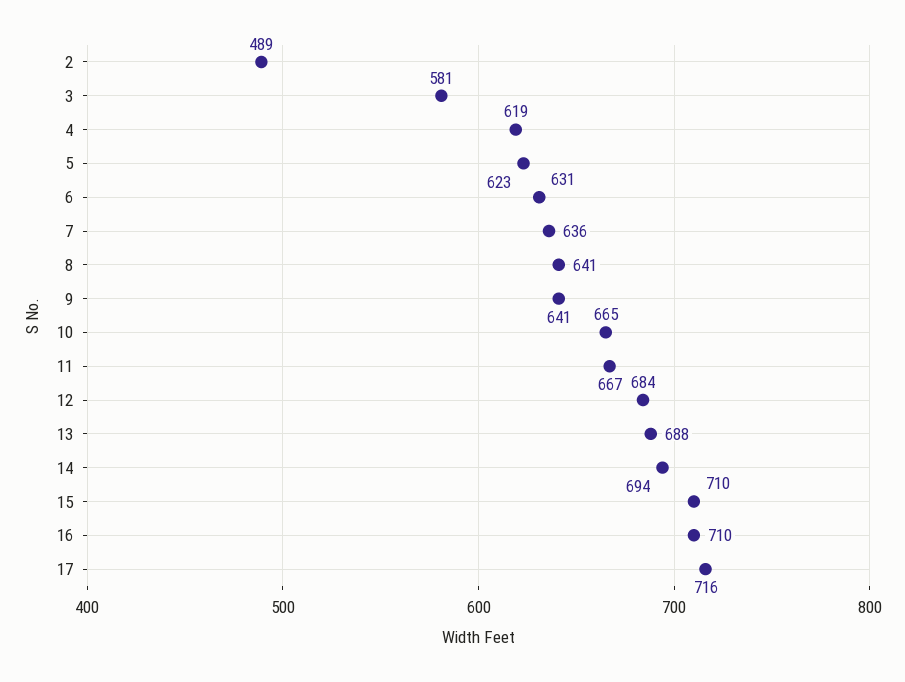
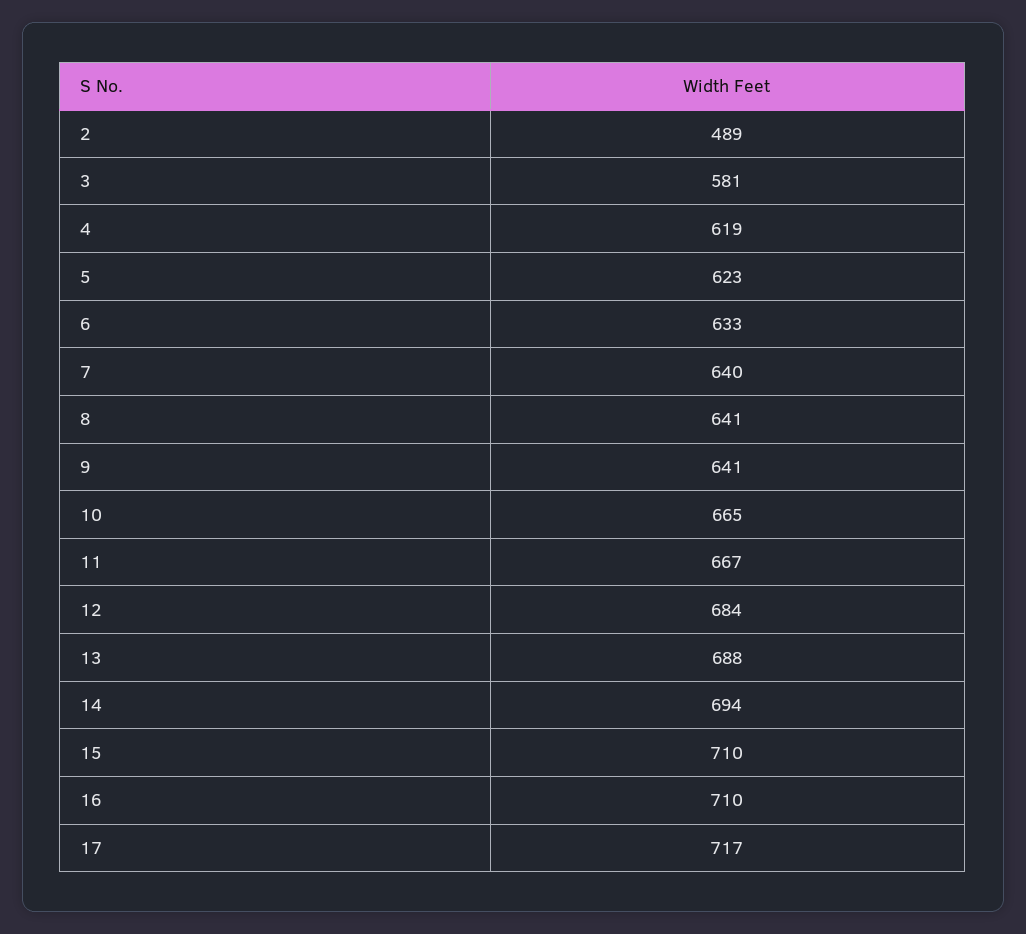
  {
    "2": 489,
    "3": 581,
    "4": 619,
    "5": 623,
-   "6": 631,
+   "6": 633,
-   "7": 636,
+   "7": 640,
    "8": 641,
    "9": 641,
    "10": 665,
    "11": 667,
    "12": 684,
    "13": 688,
    "14": 694,
    "15": 710,
    "16": 710,
-   "17": 716
+   "17": 717
  }

